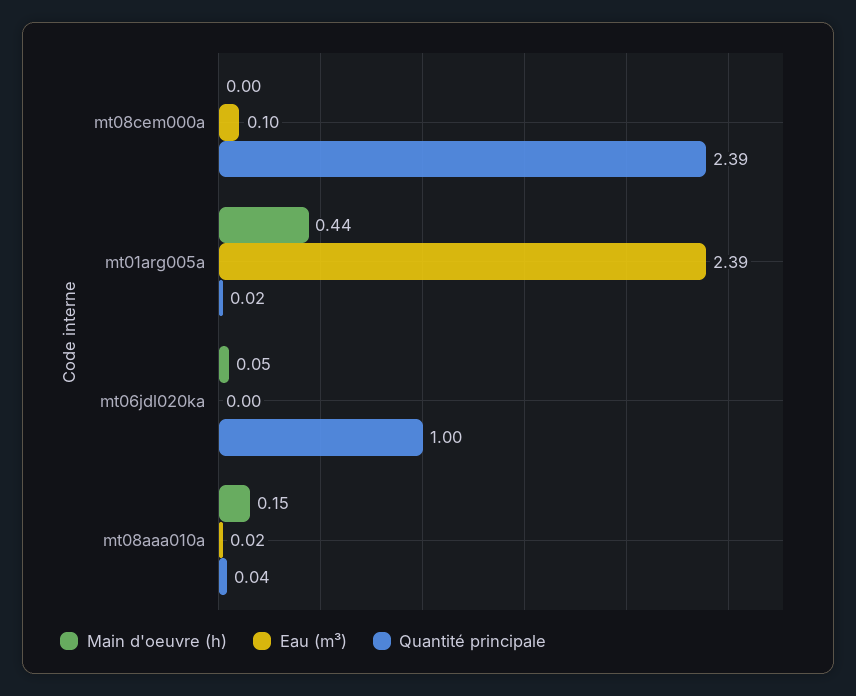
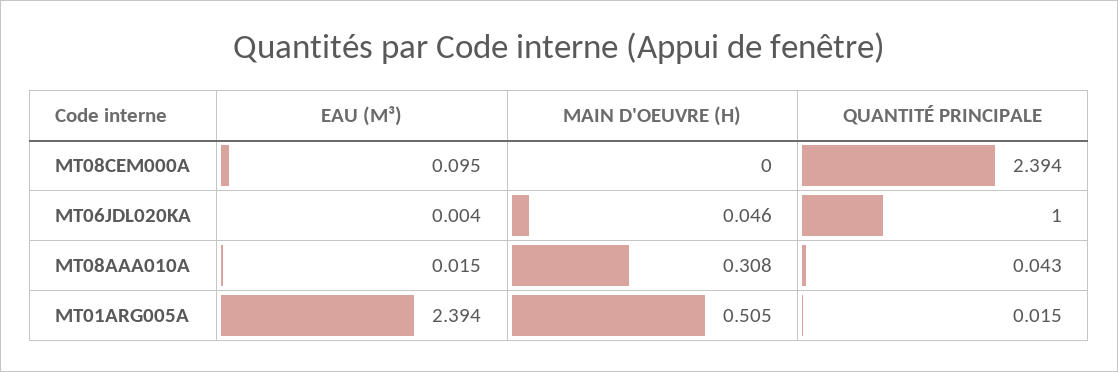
  {
    "Main d'oeuvre (h)": {
      "mt08cem000a": 0,
-     "mt01arg005a": 0.44,
+     "mt01arg005a": 0.505,
      "mt06jdl020ka": 0.046,
-     "mt08aaa010a": 0.15
+     "mt08aaa010a": 0.308
    },
    "Eau (m³)": {
      "mt08cem000a": 0.095,
      "mt01arg005a": 2.394,
      "mt06jdl020ka": 0.004,
      "mt08aaa010a": 0.015
    },
    "Quantité principale": {
      "mt08cem000a": 2.394,
      "mt01arg005a": 0.015,
      "mt06jdl020ka": 1,
      "mt08aaa010a": 0.043
    }
  }

